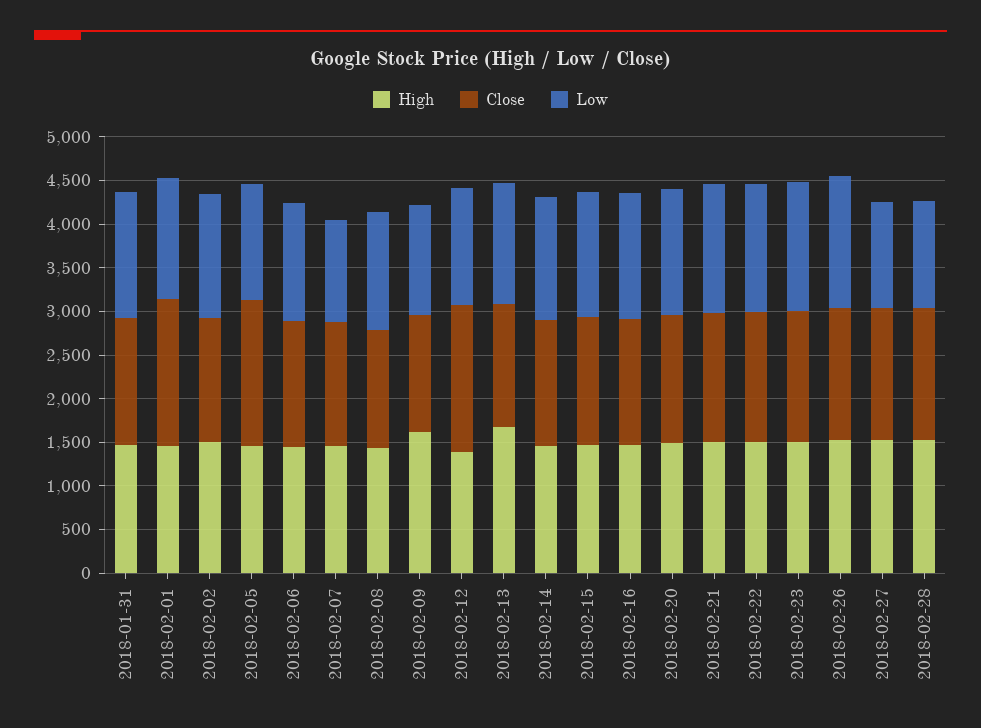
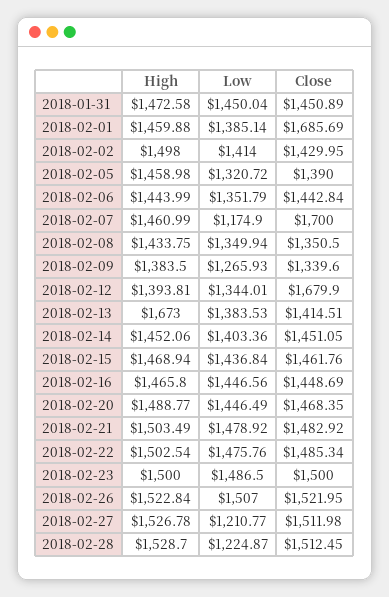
  {
    "High": {
      "2018-01-31": 1472.58,
      "2018-02-01": 1459.88,
      "2018-02-02": 1498,
      "2018-02-05": 1458.98,
      "2018-02-06": 1443.99,
      "2018-02-07": 1460.99,
      "2018-02-08": 1433.75,
-     "2018-02-09": 1600,
+     "2018-02-09": 1383.5,
      "2018-02-12": 1393.81,
      "2018-02-13": 1673,
      "2018-02-14": 1452.06,
      "2018-02-15": 1468.94,
      "2018-02-16": 1465.8,
      "2018-02-20": 1488.77,
      "2018-02-21": 1503.49,
      "2018-02-22": 1502.54,
      "2018-02-23": 1500,
      "2018-02-26": 1522.84,
      "2018-02-27": 1526.78,
      "2018-02-28": 1528.7
    },
    "Close": {
      "2018-01-31": 1450.89,
      "2018-02-01": 1685.69,
      "2018-02-02": 1429.95,
-     "2018-02-05": 1700,
+     "2018-02-05": 1390,
      "2018-02-06": 1442.84,
-     "2018-02-07": 1400,
+     "2018-02-07": 1700,
      "2018-02-08": 1350.5,
      "2018-02-09": 1339.6,
      "2018-02-12": 1679.9,
      "2018-02-13": 1414.51,
      "2018-02-14": 1451.05,
      "2018-02-15": 1461.76,
      "2018-02-16": 1448.69,
      "2018-02-20": 1468.35,
      "2018-02-21": 1482.92,
      "2018-02-22": 1485.34,
      "2018-02-23": 1500,
      "2018-02-26": 1521.95,
      "2018-02-27": 1511.98,
      "2018-02-28": 1512.45
    },
    "Low": {
      "2018-01-31": 1450.04,
      "2018-02-01": 1385.14,
      "2018-02-02": 1414,
      "2018-02-05": 1320.72,
      "2018-02-06": 1351.79,
      "2018-02-07": 1174.9,
      "2018-02-08": 1349.94,
      "2018-02-09": 1265.93,
      "2018-02-12": 1344.01,
      "2018-02-13": 1383.53,
      "2018-02-14": 1403.36,
      "2018-02-15": 1436.84,
      "2018-02-16": 1446.56,
      "2018-02-20": 1446.49,
      "2018-02-21": 1478.92,
      "2018-02-22": 1475.76,
      "2018-02-23": 1486.5,
      "2018-02-26": 1507,
      "2018-02-27": 1210.77,
      "2018-02-28": 1224.87
    }
  }

